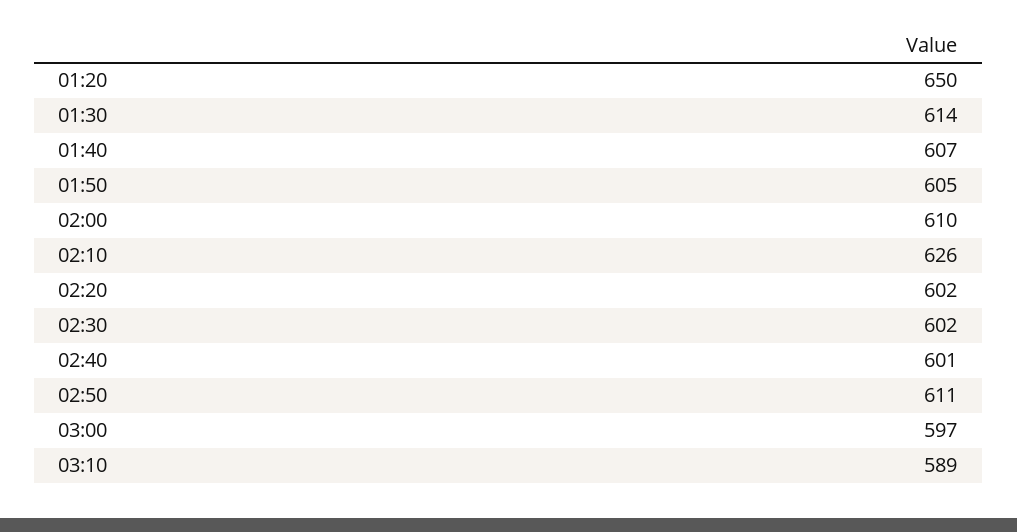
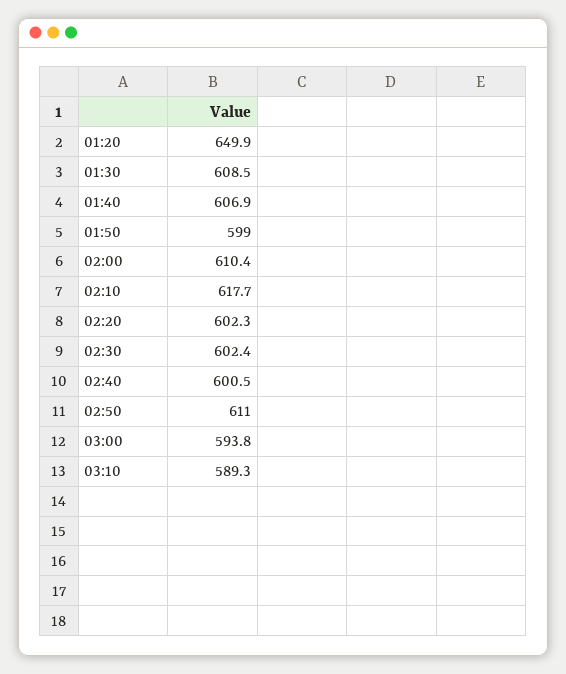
  {
    "01:20": 649.9,
-   "01:30": 614,
+   "01:30": 608.5,
    "01:40": 606.9,
-   "01:50": 605,
+   "01:50": 599,
    "02:00": 610.4,
-   "02:10": 626,
+   "02:10": 617.7,
    "02:20": 602.3,
    "02:30": 602.4,
    "02:40": 600.5,
    "02:50": 611,
-   "03:00": 597,
+   "03:00": 593.8,
    "03:10": 589.3
  }

